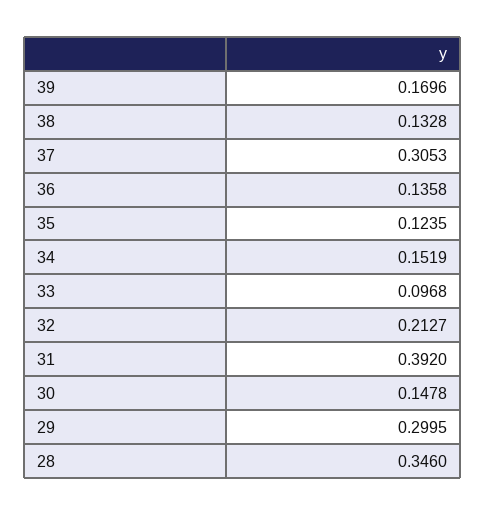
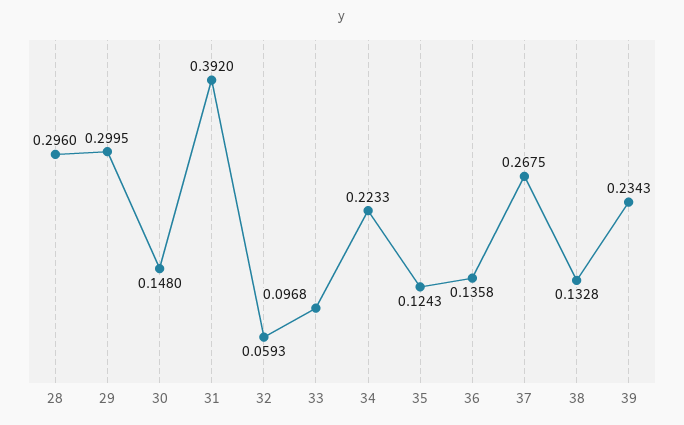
  {
-   "39": 0.1696,
+   "39": 0.2343,
    "38": 0.1328,
-   "37": 0.3053,
+   "37": 0.2675,
    "36": 0.1358,
-   "35": 0.1235,
+   "35": 0.1243,
-   "34": 0.1519,
+   "34": 0.2233,
    "33": 0.0968,
-   "32": 0.2127,
+   "32": 0.0593,
    "31": 0.392,
-   "30": 0.1478,
+   "30": 0.148,
    "29": 0.2995,
-   "28": 0.346
+   "28": 0.296
  }

